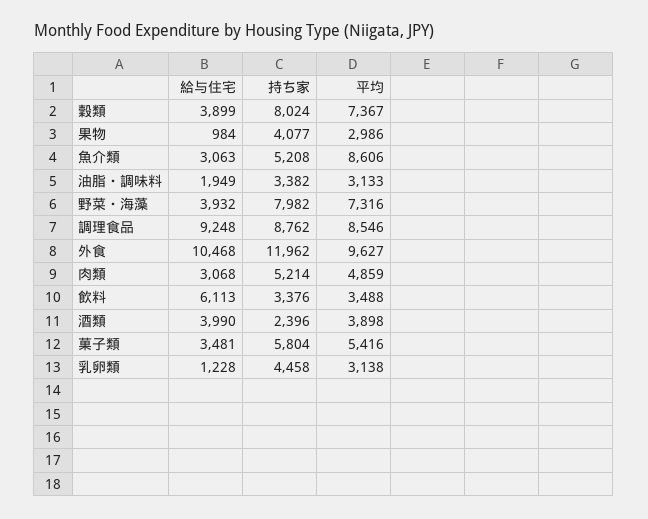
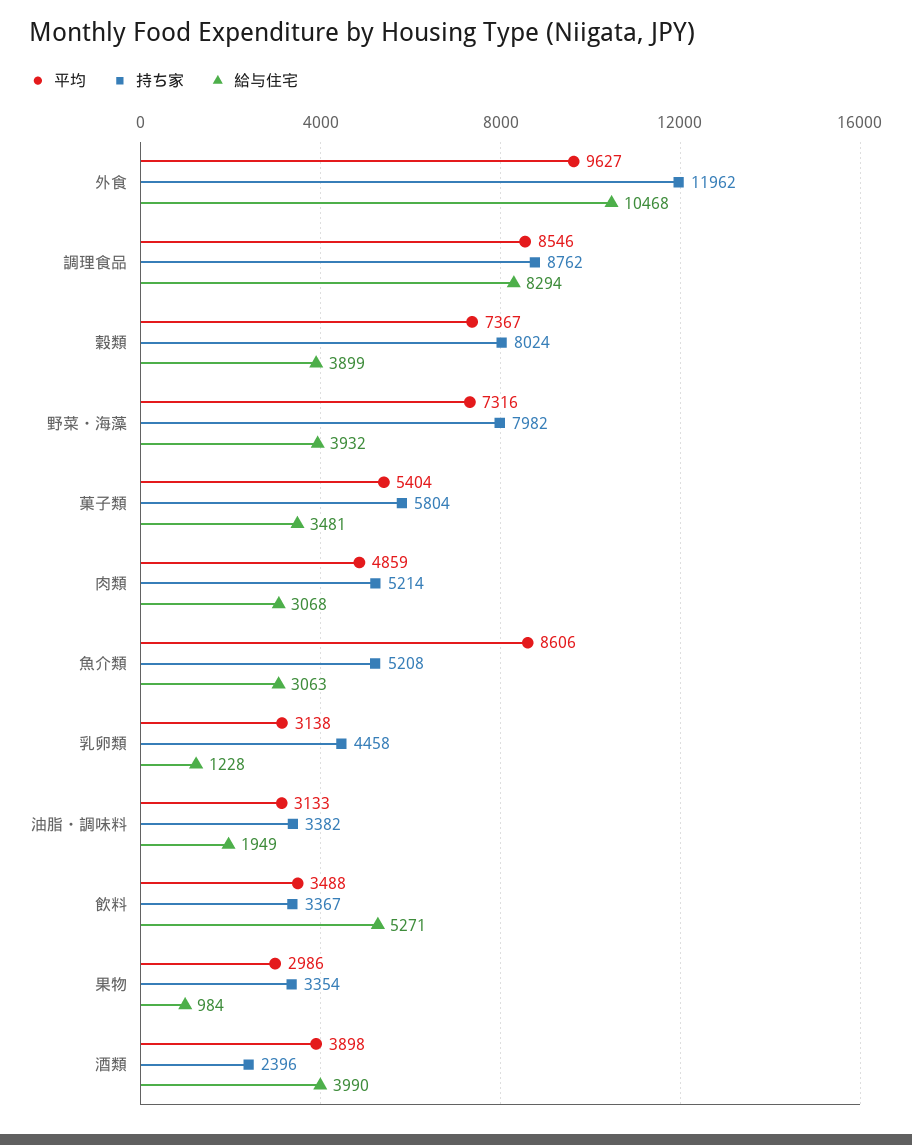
  {
    "給与住宅": {
      "穀類": 3899,
      "果物": 984,
      "魚介類": 3063,
      "油脂・調味料": 1949,
      "野菜・海藻": 3932,
-     "調理食品": 9248,
+     "調理食品": 8294,
      "外食": 10468,
      "肉類": 3068,
-     "飲料": 6113,
+     "飲料": 5271,
      "酒類": 3990,
      "菓子類": 3481,
      "乳卵類": 1228
    },
    "持ち家": {
      "穀類": 8024,
-     "果物": 4077,
+     "果物": 3354,
      "魚介類": 5208,
      "油脂・調味料": 3382,
      "野菜・海藻": 7982,
      "調理食品": 8762,
      "外食": 11962,
      "肉類": 5214,
-     "飲料": 3376,
+     "飲料": 3367,
      "酒類": 2396,
      "菓子類": 5804,
      "乳卵類": 4458
    },
    "平均": {
      "穀類": 7367,
      "果物": 2986,
      "魚介類": 8606,
      "油脂・調味料": 3133,
      "野菜・海藻": 7316,
      "調理食品": 8546,
      "外食": 9627,
      "肉類": 4859,
      "飲料": 3488,
      "酒類": 3898,
-     "菓子類": 5416,
+     "菓子類": 5404,
      "乳卵類": 3138
    }
  }

